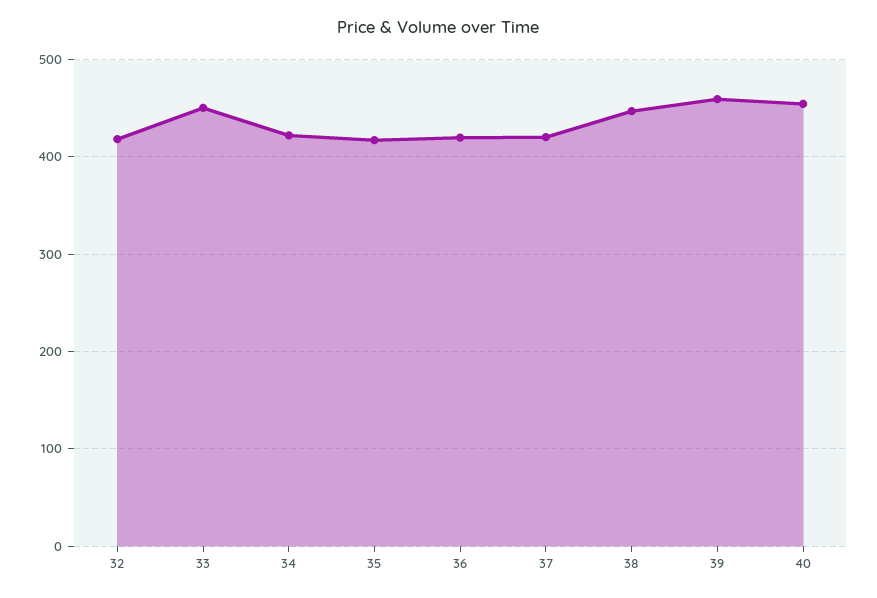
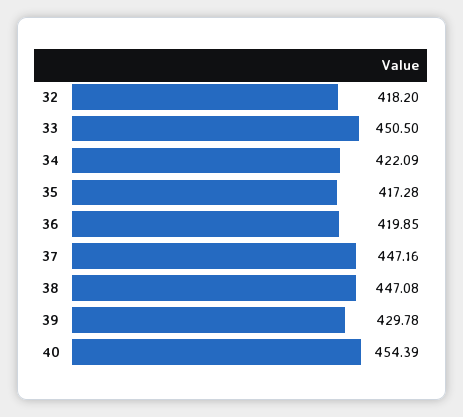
  {
    "32": 418.2,
    "33": 450.5,
    "34": 422.09,
    "35": 417.28,
    "36": 419.85,
-   "37": 420,
+   "37": 447.16,
    "38": 447.08,
-   "39": 460,
+   "39": 429.78,
    "40": 454.39
  }

